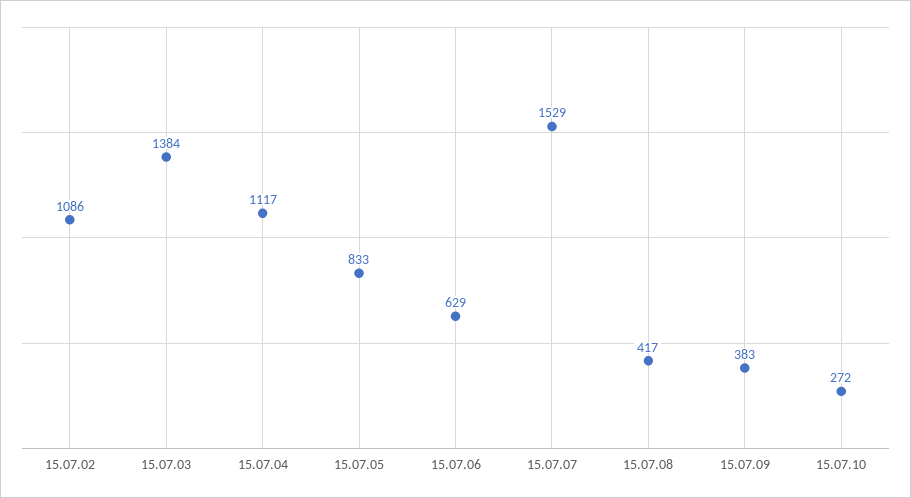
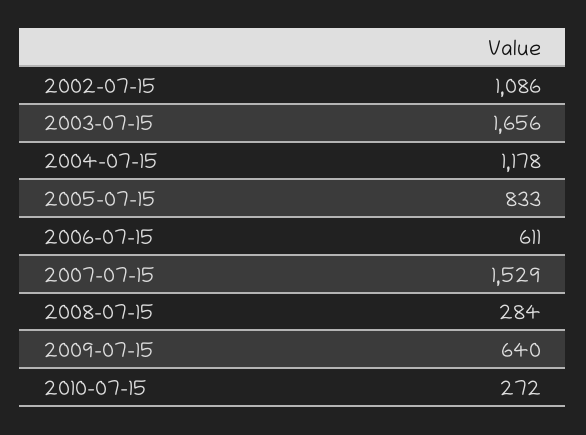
  {
    "15.07.02": 1086,
-   "15.07.03": 1384,
+   "15.07.03": 1656,
-   "15.07.04": 1117,
+   "15.07.04": 1178,
    "15.07.05": 833,
-   "15.07.06": 629,
+   "15.07.06": 611,
    "15.07.07": 1529,
-   "15.07.08": 417,
+   "15.07.08": 284,
-   "15.07.09": 383,
+   "15.07.09": 640,
    "15.07.10": 272
  }

